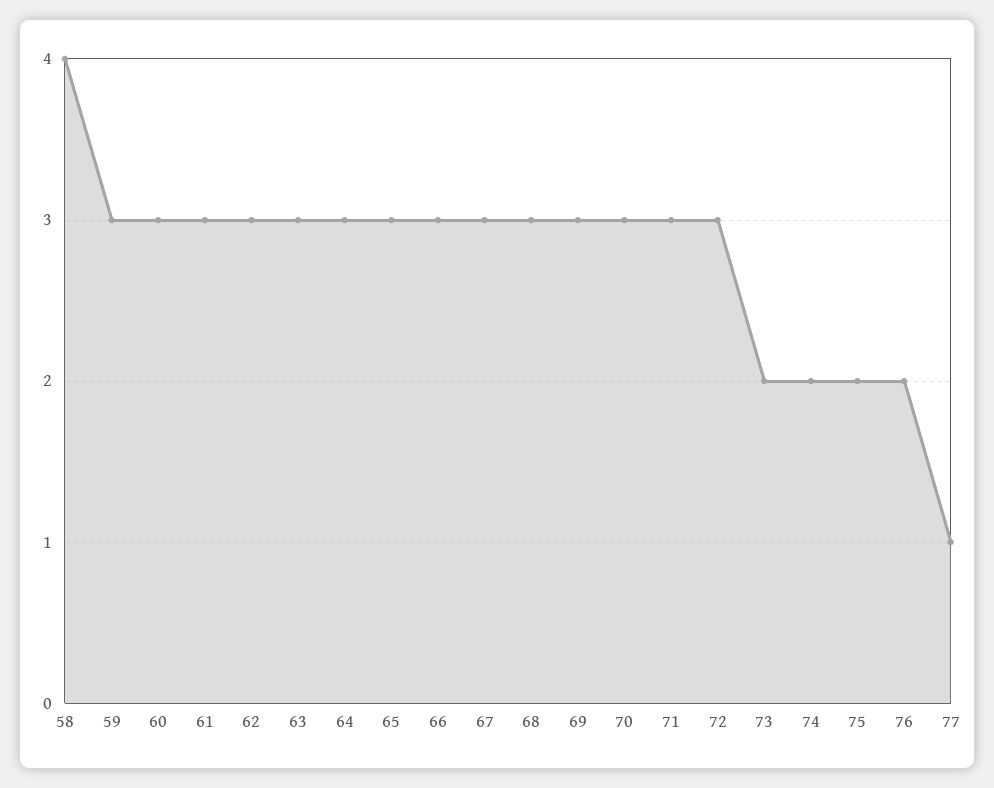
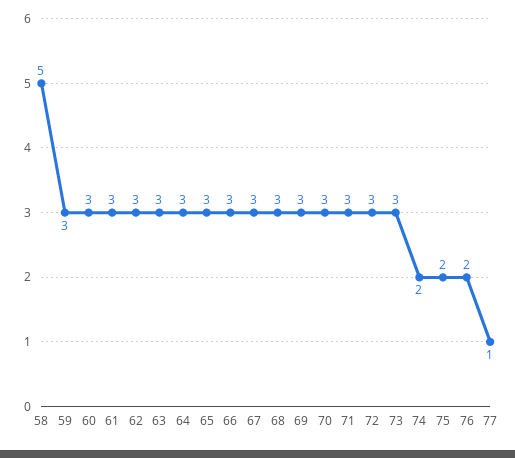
  {
-   "58": 4,
+   "58": 5,
    "59": 3,
    "60": 3,
    "61": 3,
    "62": 3,
    "63": 3,
    "64": 3,
    "65": 3,
    "66": 3,
    "67": 3,
    "68": 3,
    "69": 3,
    "70": 3,
    "71": 3,
    "72": 3,
-   "73": 2,
+   "73": 3,
    "74": 2,
    "75": 2,
    "76": 2,
    "77": 1
  }

